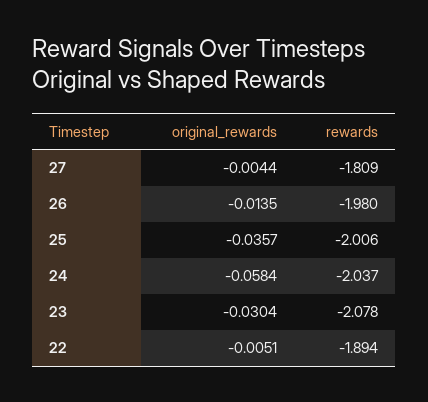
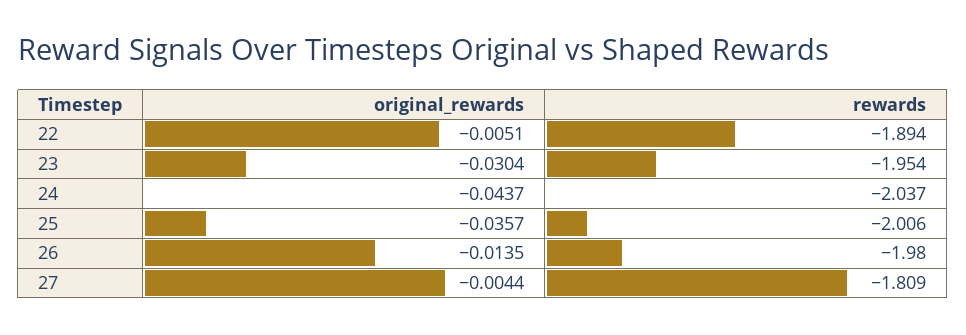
  {
    "original_rewards": {
      "27": -0.0044,
      "26": -0.0135,
      "25": -0.0357,
-     "24": -0.0584,
+     "24": -0.0437,
      "23": -0.0304,
      "22": -0.0051
    },
    "rewards": {
      "27": -1.809,
      "26": -1.98,
      "25": -2.006,
      "24": -2.037,
-     "23": -2.078,
+     "23": -1.954,
      "22": -1.894
    }
  }

